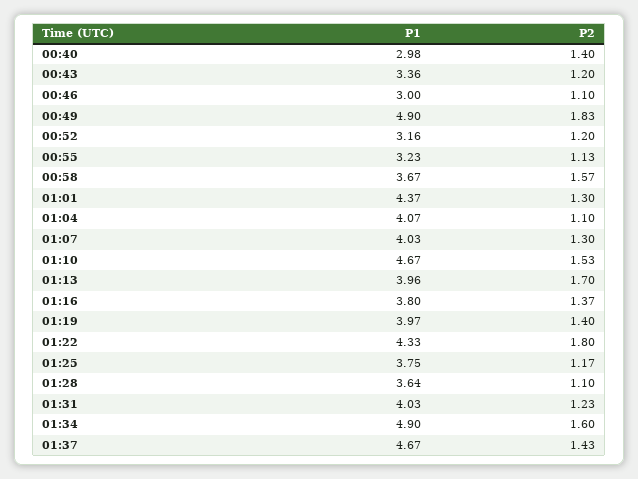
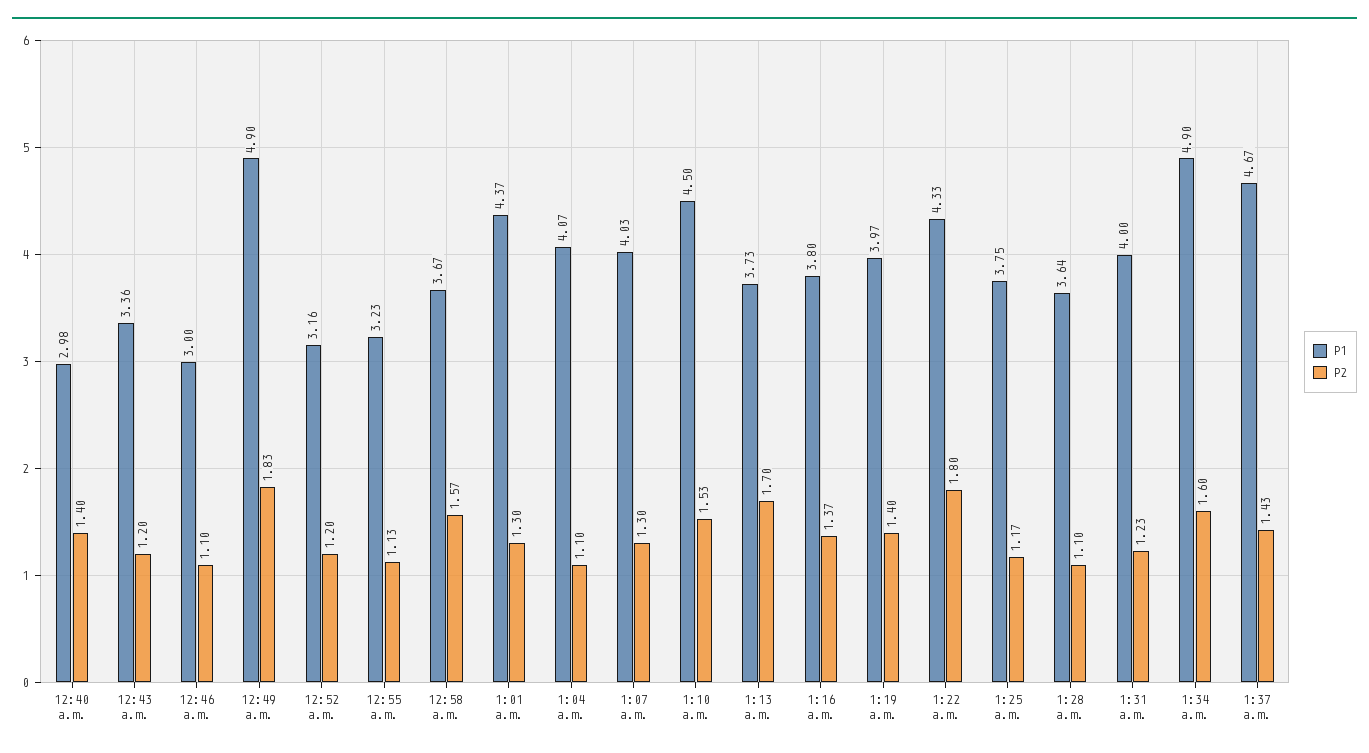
  {
    "P1": {
      "00:40": 2.98,
      "00:43": 3.36,
      "00:46": 3,
      "00:49": 4.9,
      "00:52": 3.16,
      "00:55": 3.23,
      "00:58": 3.67,
      "01:01": 4.37,
      "01:04": 4.07,
      "01:07": 4.03,
-     "01:10": 4.67,
+     "01:10": 4.5,
-     "01:13": 3.96,
+     "01:13": 3.73,
      "01:16": 3.8,
      "01:19": 3.97,
      "01:22": 4.33,
      "01:25": 3.75,
      "01:28": 3.64,
-     "01:31": 4.03,
+     "01:31": 4,
      "01:34": 4.9,
      "01:37": 4.67
    },
    "P2": {
      "00:40": 1.4,
      "00:43": 1.2,
      "00:46": 1.1,
      "00:49": 1.83,
      "00:52": 1.2,
      "00:55": 1.13,
      "00:58": 1.57,
      "01:01": 1.3,
      "01:04": 1.1,
      "01:07": 1.3,
      "01:10": 1.53,
      "01:13": 1.7,
      "01:16": 1.37,
      "01:19": 1.4,
      "01:22": 1.8,
      "01:25": 1.17,
      "01:28": 1.1,
      "01:31": 1.23,
      "01:34": 1.6,
      "01:37": 1.43
    }
  }

